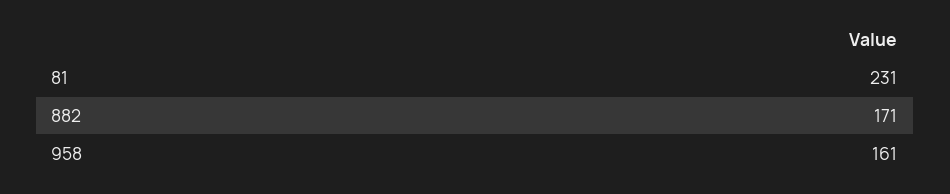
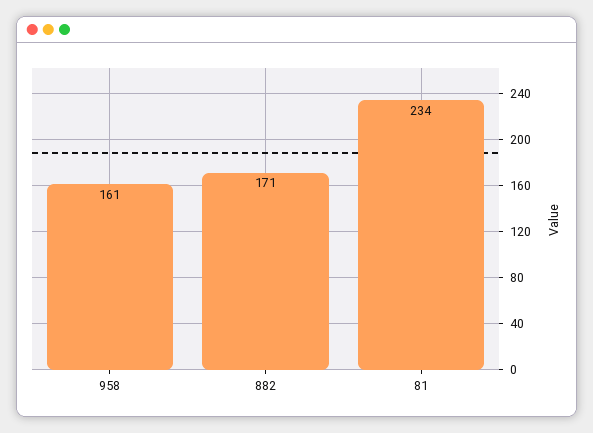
  {
-   "81": 231,
+   "81": 234,
    "882": 171,
    "958": 161
  }

